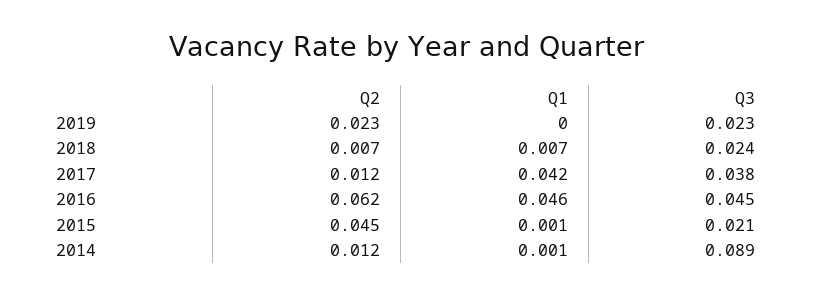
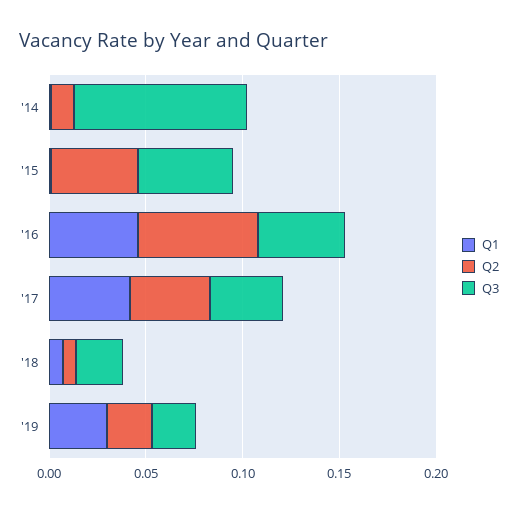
  {
    "Q2": {
      "2019": 0.023,
      "2018": 0.007,
-     "2017": 0.012,
+     "2017": 0.04,
      "2016": 0.062,
      "2015": 0.045,
      "2014": 0.012
    },
    "Q1": {
-     "2019": 0,
+     "2019": 0.03,
      "2018": 0.007,
      "2017": 0.042,
      "2016": 0.046,
      "2015": 0.001,
      "2014": 0.001
    },
    "Q3": {
      "2019": 0.023,
      "2018": 0.024,
      "2017": 0.038,
      "2016": 0.045,
-     "2015": 0.021,
+     "2015": 0.05,
      "2014": 0.089
    }
  }

